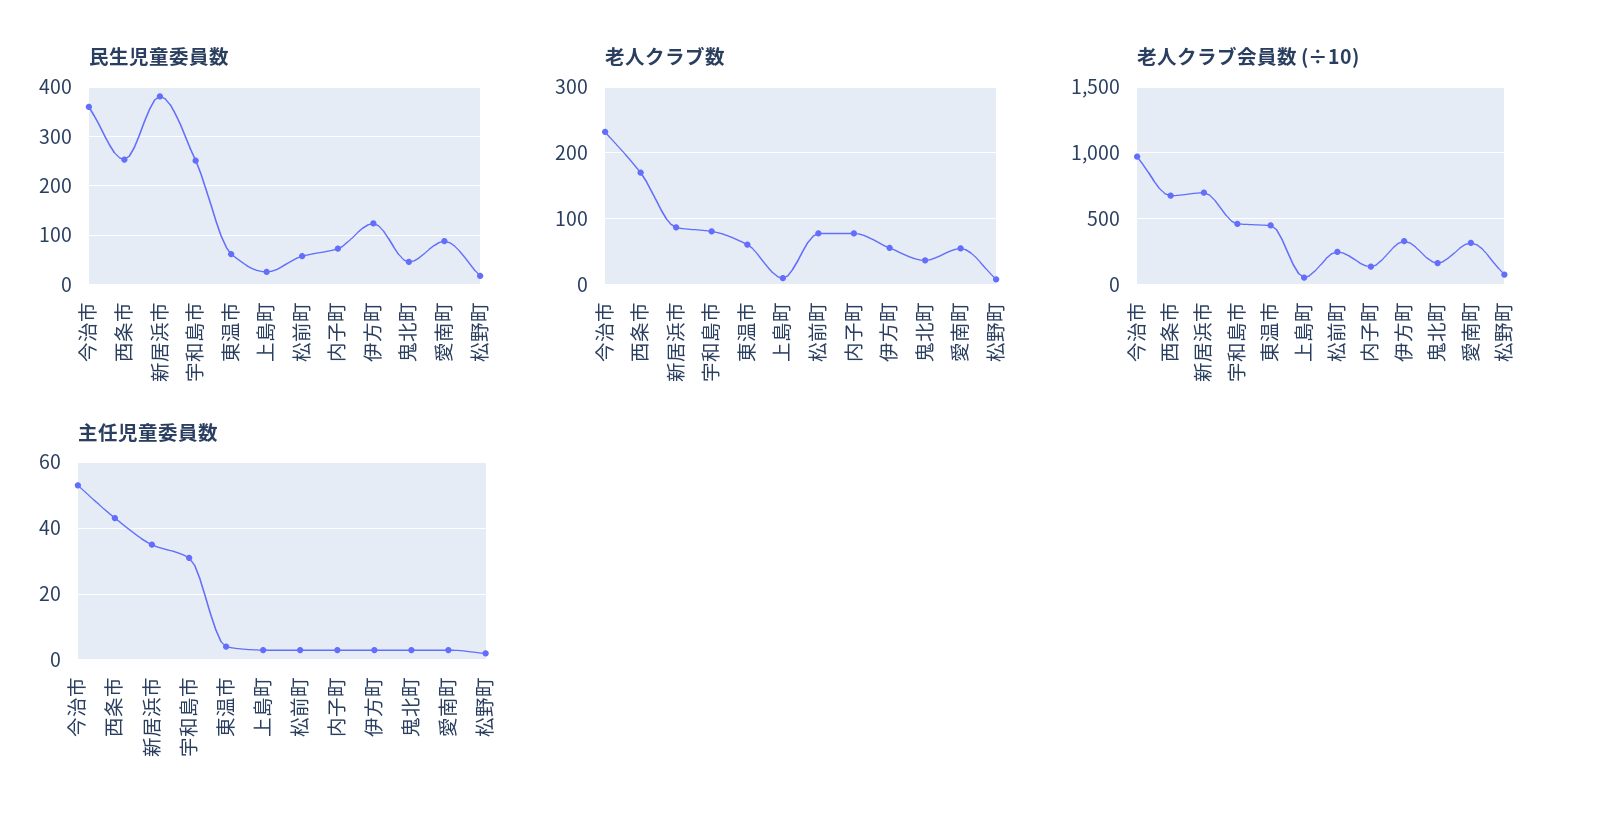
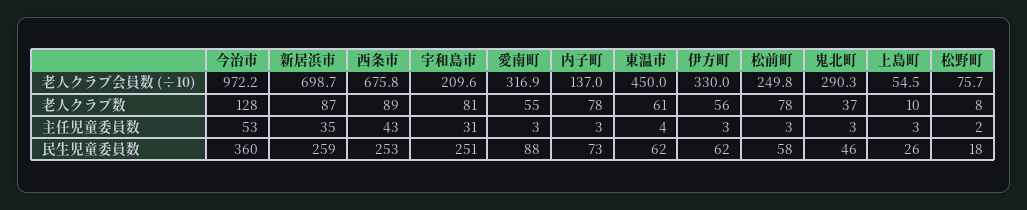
  {
    "民生児童委員数": {
      "今治市": 360,
      "西条市": 253,
-     "新居浜市": 380,
+     "新居浜市": 259,
      "宇和島市": 251,
      "東温市": 62,
      "上島町": 26,
      "松前町": 58,
      "内子町": 73,
-     "伊方町": 120,
+     "伊方町": 62,
      "鬼北町": 46,
      "愛南町": 88,
      "松野町": 18
    },
    "老人クラブ数": {
-     "今治市": 230,
+     "今治市": 128,
-     "西条市": 170,
+     "西条市": 89,
      "新居浜市": 87,
      "宇和島市": 81,
      "東温市": 61,
      "上島町": 10,
      "松前町": 78,
      "内子町": 78,
      "伊方町": 56,
      "鬼北町": 37,
      "愛南町": 55,
      "松野町": 8
    },
    "老人クラブ会員数 (÷10)": {
      "今治市": 972.2,
      "西条市": 675.8,
      "新居浜市": 698.7,
-     "宇和島市": 450,
+     "宇和島市": 209.6,
      "東温市": 450,
      "上島町": 54.5,
      "松前町": 249.8,
      "内子町": 137,
      "伊方町": 330,
-     "鬼北町": 150,
+     "鬼北町": 290.3,
      "愛南町": 316.9,
      "松野町": 75.7
    },
    "主任児童委員数": {
      "今治市": 53,
      "西条市": 43,
      "新居浜市": 35,
      "宇和島市": 31,
      "東温市": 4,
      "上島町": 3,
      "松前町": 3,
      "内子町": 3,
      "伊方町": 3,
      "鬼北町": 3,
      "愛南町": 3,
      "松野町": 2
    }
  }

